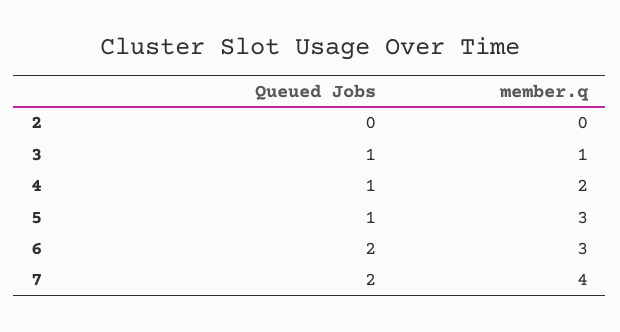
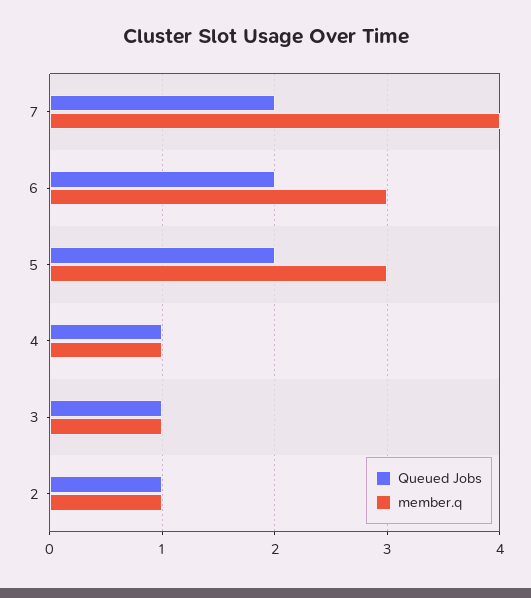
  {
    "Queued Jobs": {
-     "2": 0,
+     "2": 1,
      "3": 1,
      "4": 1,
-     "5": 1,
+     "5": 2,
      "6": 2,
      "7": 2
    },
    "member.q": {
-     "2": 0,
+     "2": 1,
      "3": 1,
-     "4": 2,
+     "4": 1,
      "5": 3,
      "6": 3,
      "7": 4
    }
  }

